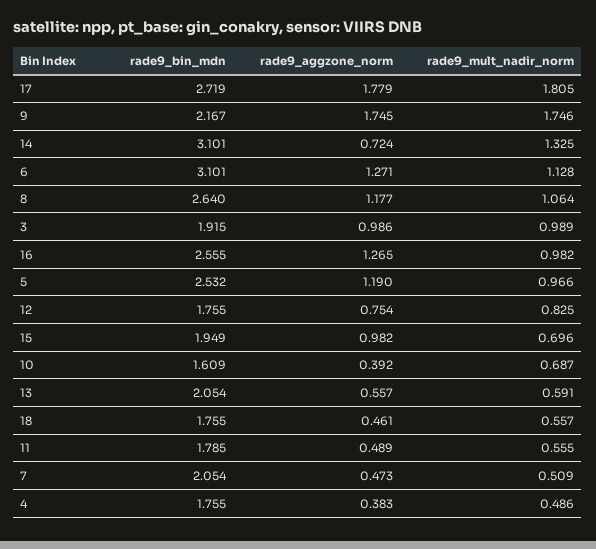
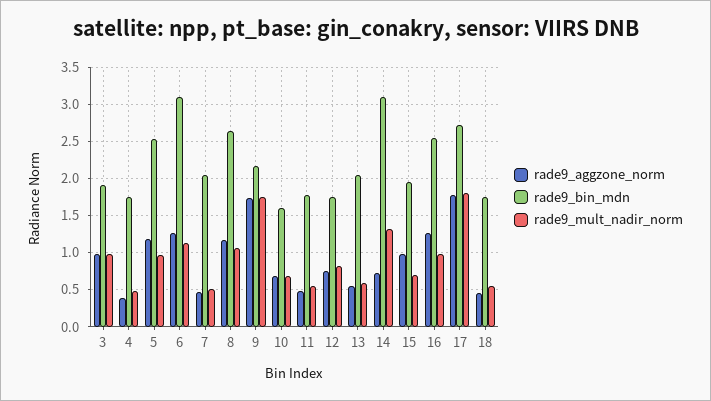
  {
    "rade9_bin_mdn": {
      "17": 2.719,
      "9": 2.167,
      "14": 3.101,
      "6": 3.101,
      "8": 2.64,
      "3": 1.915,
      "16": 2.555,
      "5": 2.532,
      "12": 1.755,
      "15": 1.949,
      "10": 1.609,
      "13": 2.054,
      "18": 1.755,
      "11": 1.785,
      "7": 2.054,
      "4": 1.755
    },
    "rade9_aggzone_norm": {
      "17": 1.779,
      "9": 1.745,
      "14": 0.724,
      "6": 1.271,
      "8": 1.177,
      "3": 0.986,
      "16": 1.265,
      "5": 1.19,
      "12": 0.754,
      "15": 0.982,
-     "10": 0.392,
+     "10": 0.7,
      "13": 0.557,
      "18": 0.461,
      "11": 0.489,
      "7": 0.473,
      "4": 0.383
    },
    "rade9_mult_nadir_norm": {
      "17": 1.805,
      "9": 1.746,
      "14": 1.325,
      "6": 1.128,
      "8": 1.064,
      "3": 0.989,
      "16": 0.982,
      "5": 0.966,
      "12": 0.825,
      "15": 0.696,
      "10": 0.687,
      "13": 0.591,
      "18": 0.557,
      "11": 0.555,
      "7": 0.509,
      "4": 0.486
    }
  }

